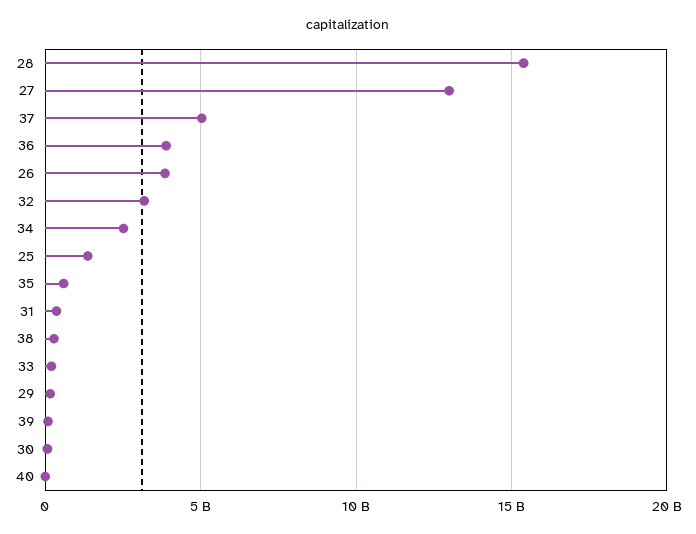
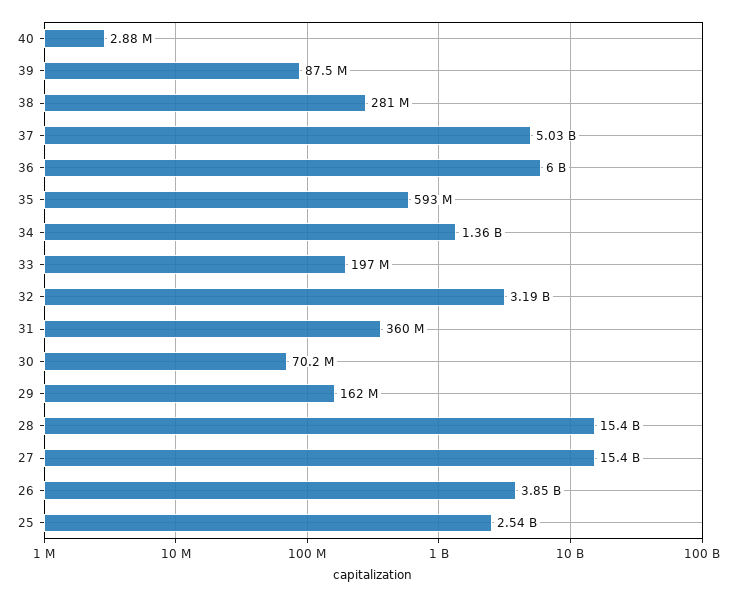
  {
    "28": 15400000000,
-   "27": 13000000000,
+   "27": 15400000000,
    "37": 5030000000,
-   "36": 4000000000,
+   "36": 6000000000,
    "26": 3850000000,
    "32": 3190000000,
-   "34": 2500000000,
+   "34": 1360000000,
-   "25": 1500000000,
+   "25": 2540000000,
    "35": 593000000,
    "31": 360000000,
    "38": 281000000,
    "33": 197000000,
    "29": 162000000,
    "39": 87500000,
    "30": 70200000,
    "40": 2880000
  }

